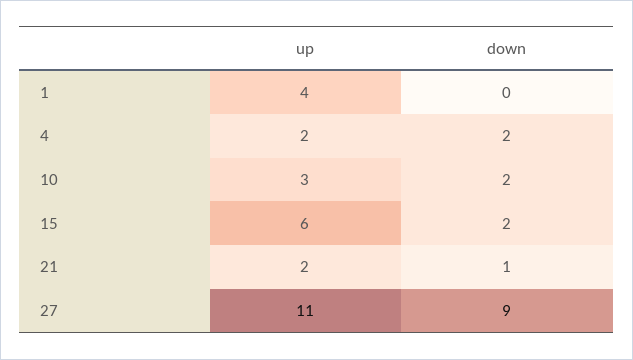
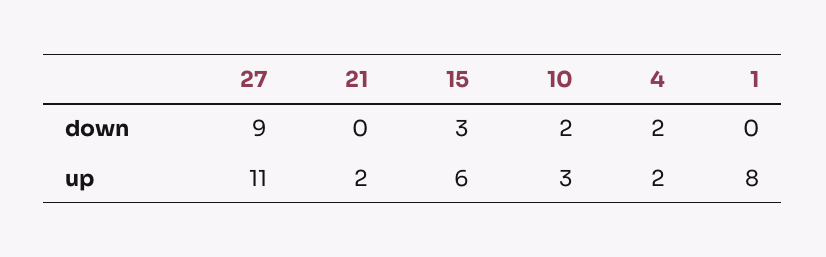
  {
    "up": {
-     "1": 4,
+     "1": 8,
      "4": 2,
      "10": 3,
      "15": 6,
      "21": 2,
      "27": 11
    },
    "down": {
      "1": 0,
      "4": 2,
      "10": 2,
-     "15": 2,
+     "15": 3,
-     "21": 1,
+     "21": 0,
      "27": 9
    }
  }

